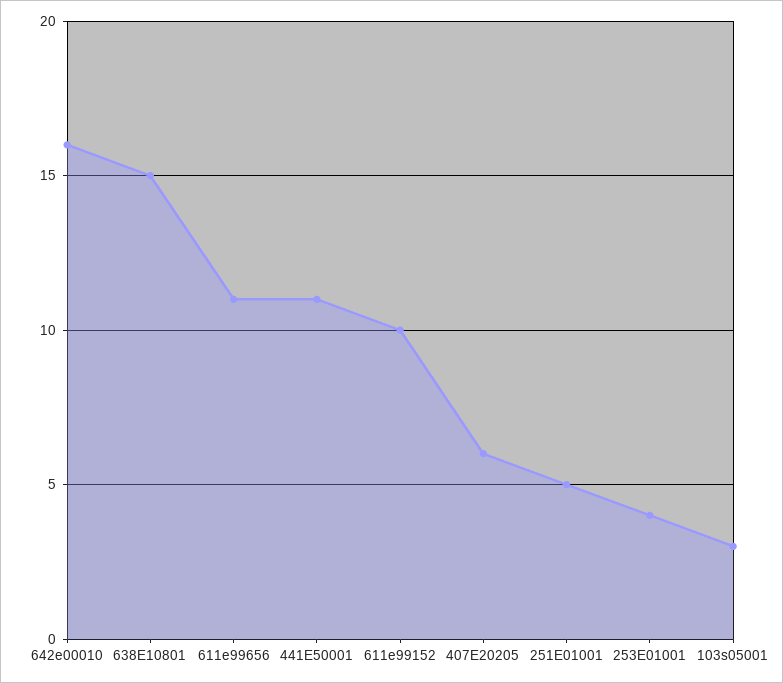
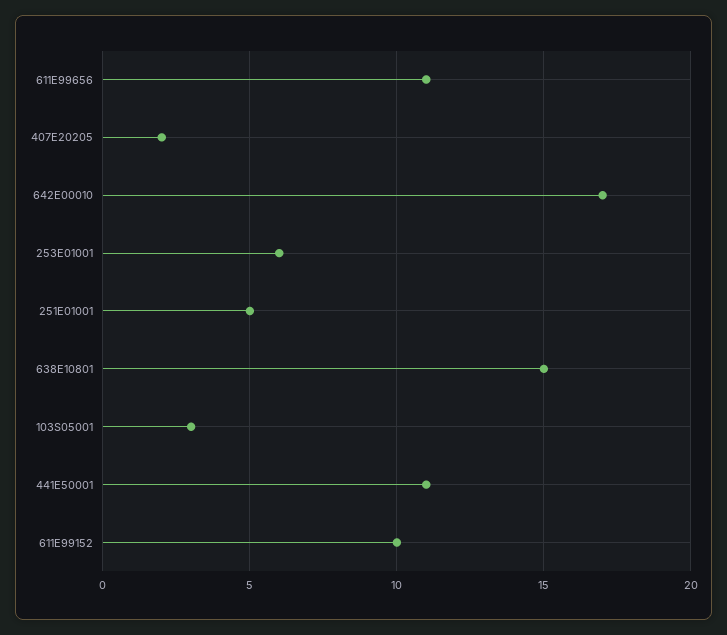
  {
-   "642e00010": 16,
+   "642e00010": 17,
    "638E10801": 15,
    "611e99656": 11,
    "441E50001": 11,
    "611e99152": 10,
-   "407E20205": 6,
+   "407E20205": 2,
    "251E01001": 5,
-   "253E01001": 4,
+   "253E01001": 6,
    "103s05001": 3
  }

